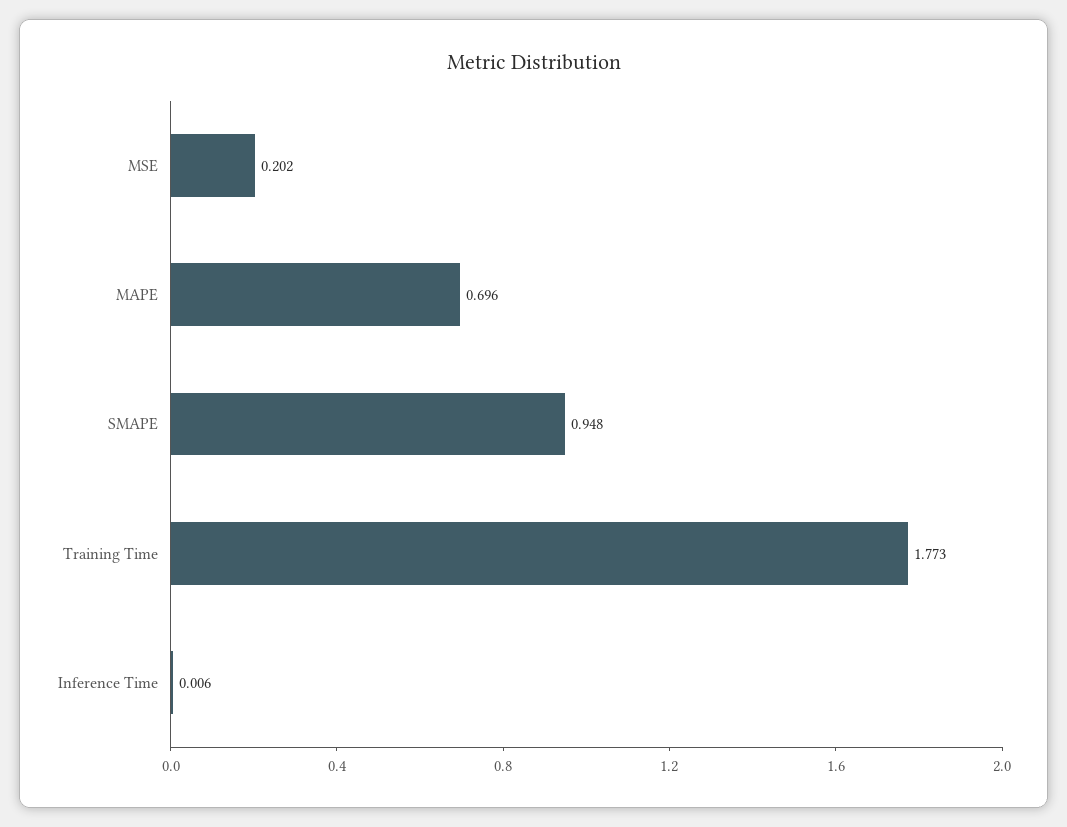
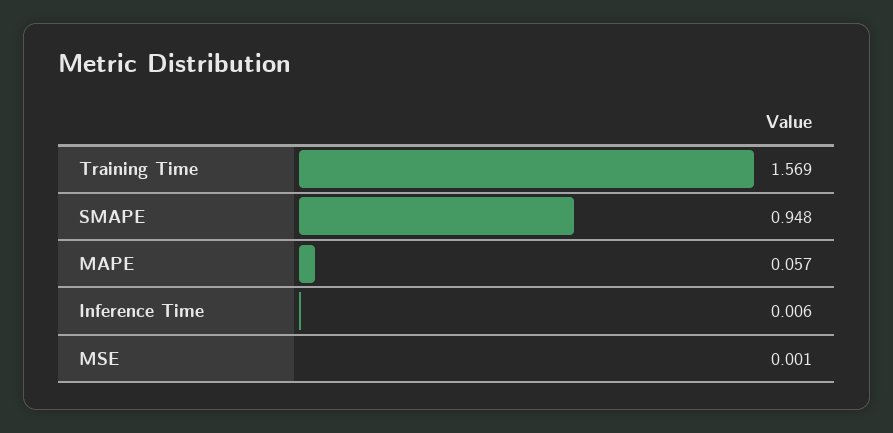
  {
-   "MSE": 0.202,
+   "MSE": 0.001,
-   "MAPE": 0.696,
+   "MAPE": 0.057,
    "SMAPE": 0.948,
-   "Training Time": 1.773,
+   "Training Time": 1.569,
    "Inference Time": 0.006
  }

